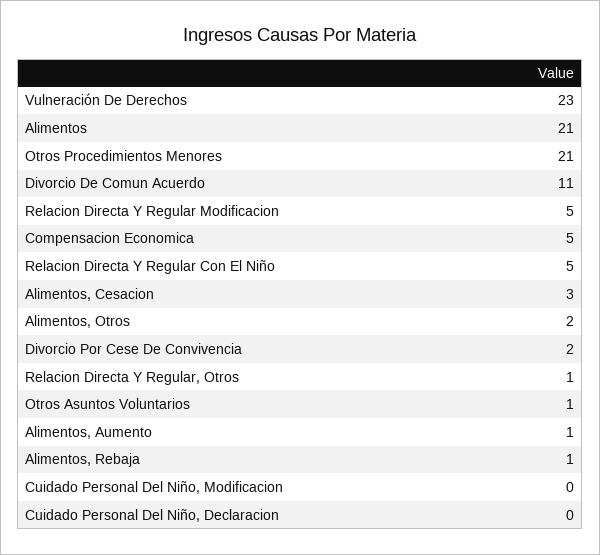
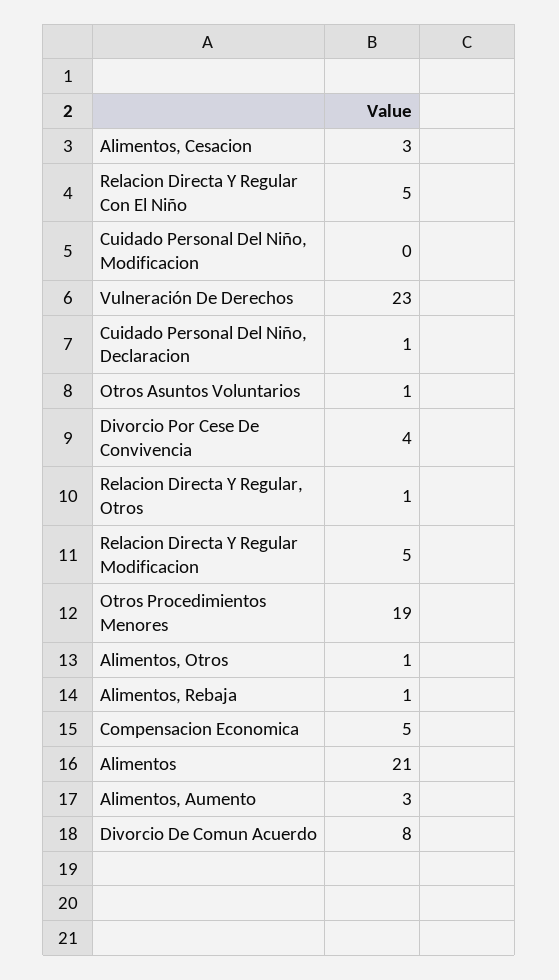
  {
    "Vulneración De Derechos": 23,
    "Alimentos": 21,
-   "Otros Procedimientos Menores": 21,
+   "Otros Procedimientos Menores": 19,
-   "Divorcio De Comun Acuerdo": 11,
+   "Divorcio De Comun Acuerdo": 8,
    "Relacion Directa Y Regular Modificacion": 5,
    "Compensacion Economica": 5,
    "Relacion Directa Y Regular Con El Niño": 5,
    "Alimentos, Cesacion": 3,
-   "Alimentos, Otros": 2,
+   "Alimentos, Otros": 1,
-   "Divorcio Por Cese De Convivencia": 2,
+   "Divorcio Por Cese De Convivencia": 4,
    "Relacion Directa Y Regular, Otros": 1,
    "Otros Asuntos Voluntarios": 1,
-   "Alimentos, Aumento": 1,
+   "Alimentos, Aumento": 3,
    "Alimentos, Rebaja": 1,
    "Cuidado Personal Del Niño, Modificacion": 0,
-   "Cuidado Personal Del Niño, Declaracion": 0
+   "Cuidado Personal Del Niño, Declaracion": 1
  }

